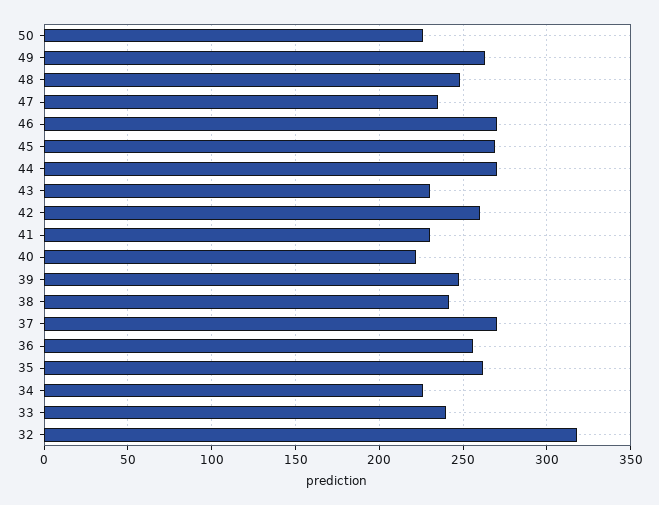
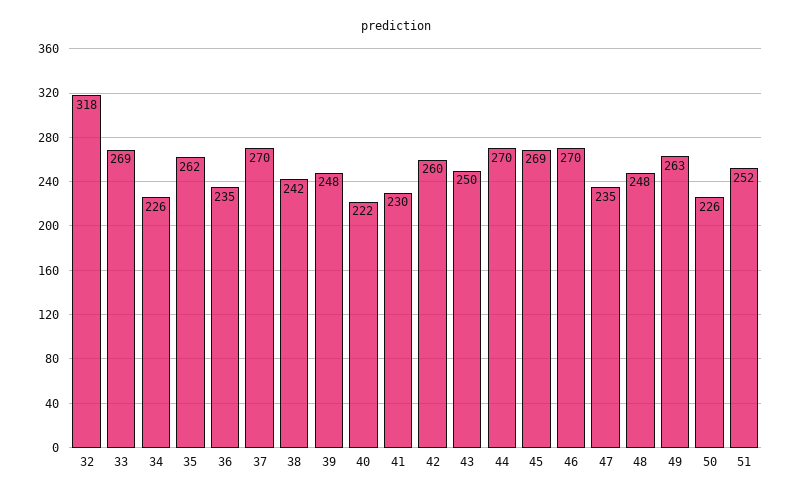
  {
    "50": 226,
    "49": 263,
    "48": 248,
    "47": 235,
    "46": 270,
    "45": 269,
    "44": 270,
-   "43": 230,
+   "43": 250,
    "42": 260,
    "41": 230,
    "40": 222,
    "39": 248,
    "38": 242,
    "37": 270,
-   "36": 255,
+   "36": 235,
    "35": 262,
    "34": 226,
-   "33": 240,
+   "33": 269,
-   "32": 318
+   "32": 318,
+   "51": 252
  }

